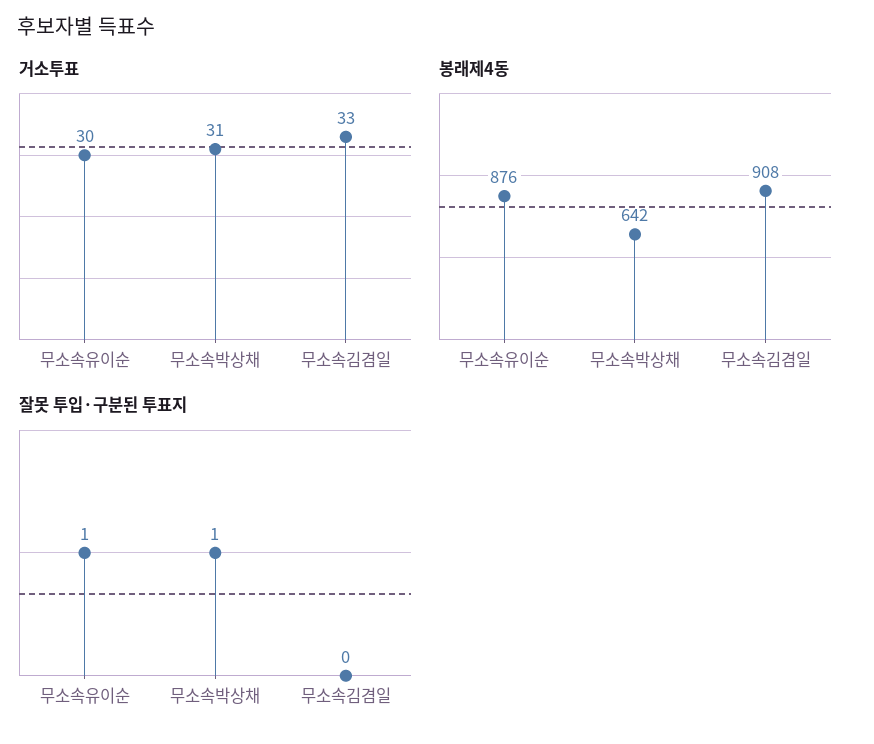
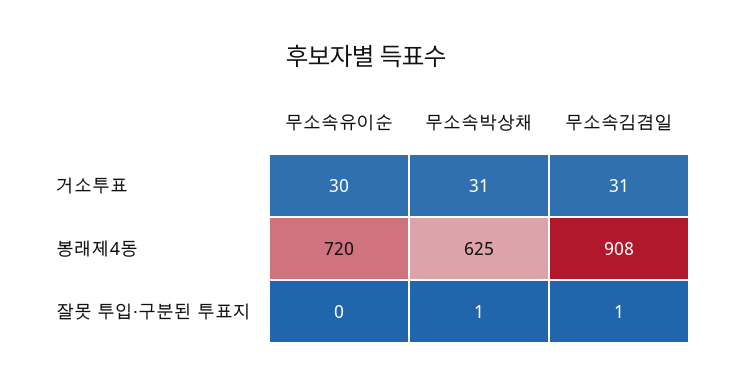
  {
    "거소투표": {
      "무소속유이순": 30,
      "무소속박상채": 31,
-     "무소속김겸일": 33
+     "무소속김겸일": 31
    },
    "봉래제4동": {
-     "무소속유이순": 876,
+     "무소속유이순": 720,
-     "무소속박상채": 642,
+     "무소속박상채": 625,
      "무소속김겸일": 908
    },
    "잘못 투입·구분된 투표지": {
-     "무소속유이순": 1,
+     "무소속유이순": 0,
      "무소속박상채": 1,
-     "무소속김겸일": 0
+     "무소속김겸일": 1
    }
  }

